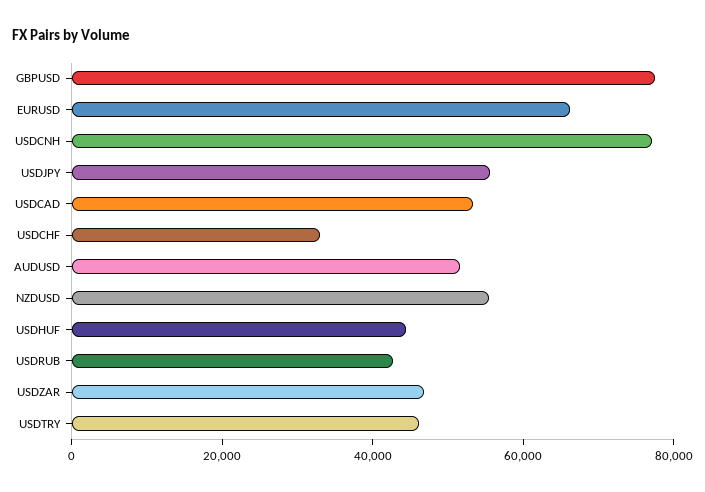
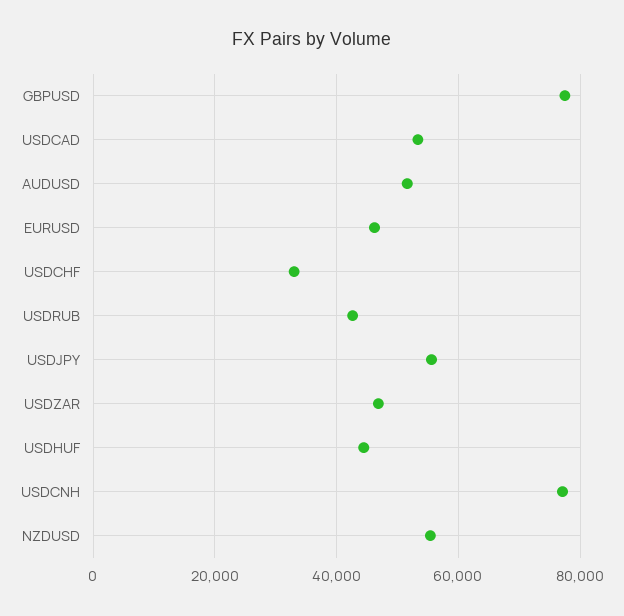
  {
    "GBPUSD": 78000,
-   "EURUSD": 65000,
+   "EURUSD": 46000,
    "USDCNH": 78000,
    "USDJPY": 56000,
    "USDCAD": 54000,
    "USDCHF": 34000,
    "AUDUSD": 52000,
    "NZDUSD": 56000,
    "USDHUF": 44000,
    "USDRUB": 42000,
-   "USDZAR": 46000,
+   "USDZAR": 46000
-   "USDTRY": 45000
  }

